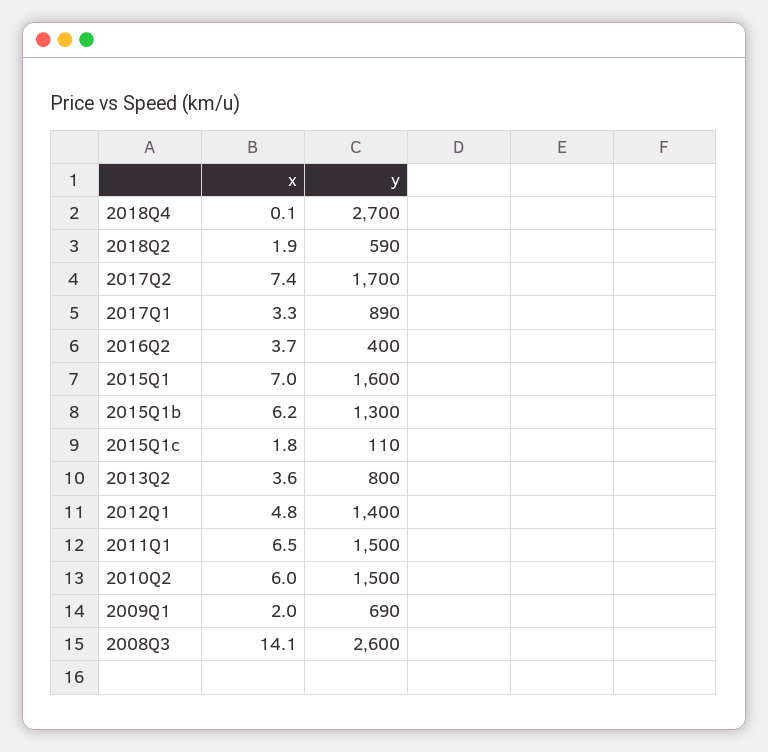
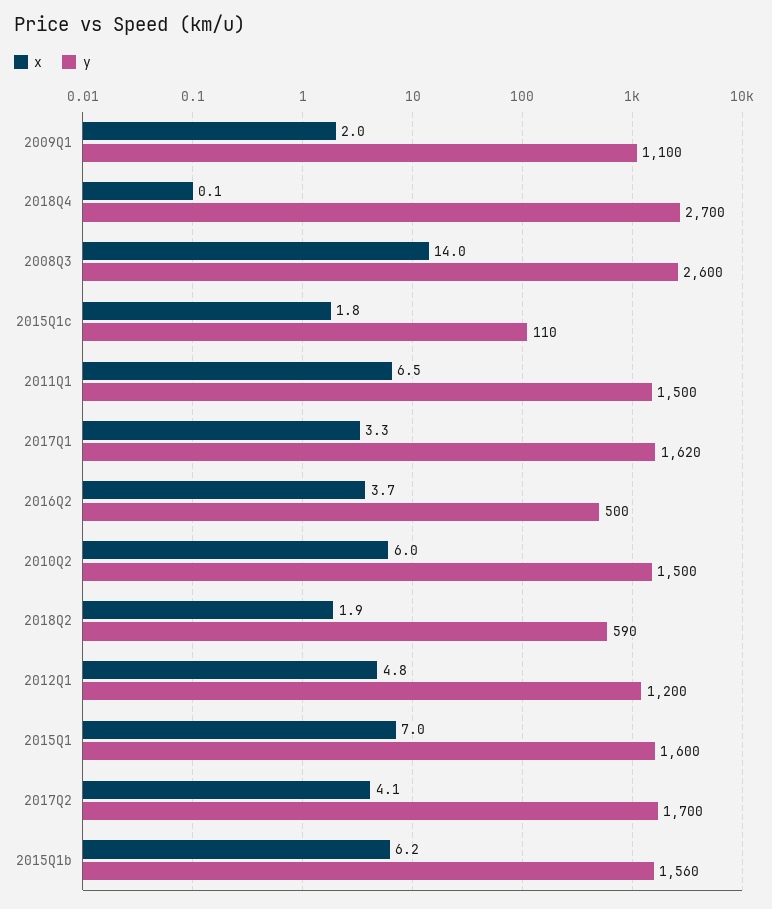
  {
    "x": {
      "2018Q4": 0.1,
      "2018Q2": 1.9,
-     "2017Q2": 7.4,
+     "2017Q2": 4.1,
      "2017Q1": 3.3,
      "2016Q2": 3.7,
      "2015Q1": 7,
      "2015Q1b": 6.2,
      "2015Q1c": 1.8,
-     "2013Q2": 3.6,
      "2012Q1": 4.8,
      "2011Q1": 6.5,
      "2010Q2": 6,
      "2009Q1": 2,
-     "2008Q3": 14.1
+     "2008Q3": 14
    },
    "y": {
      "2018Q4": 2700,
      "2018Q2": 590,
      "2017Q2": 1700,
-     "2017Q1": 890,
+     "2017Q1": 1620,
-     "2016Q2": 400,
+     "2016Q2": 500,
      "2015Q1": 1600,
-     "2015Q1b": 1300,
+     "2015Q1b": 1560,
      "2015Q1c": 110,
-     "2013Q2": 800,
-     "2012Q1": 1400,
+     "2012Q1": 1200,
      "2011Q1": 1500,
      "2010Q2": 1500,
-     "2009Q1": 690,
+     "2009Q1": 1100,
      "2008Q3": 2600
    }
  }

